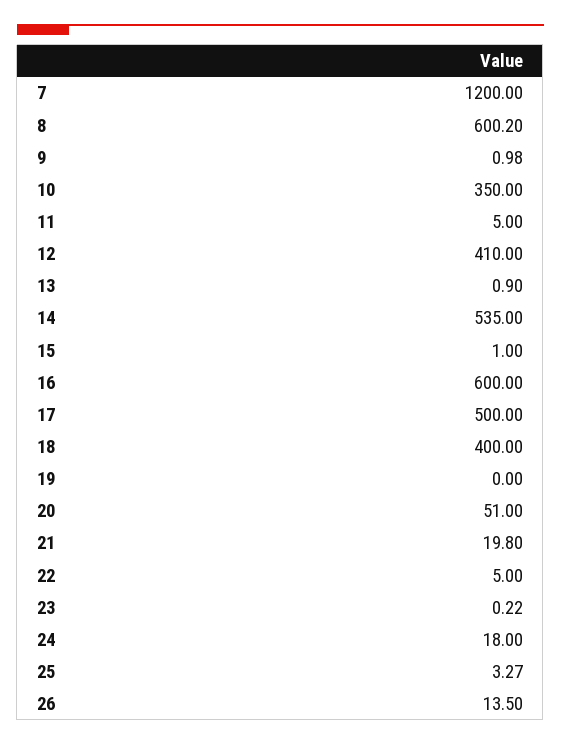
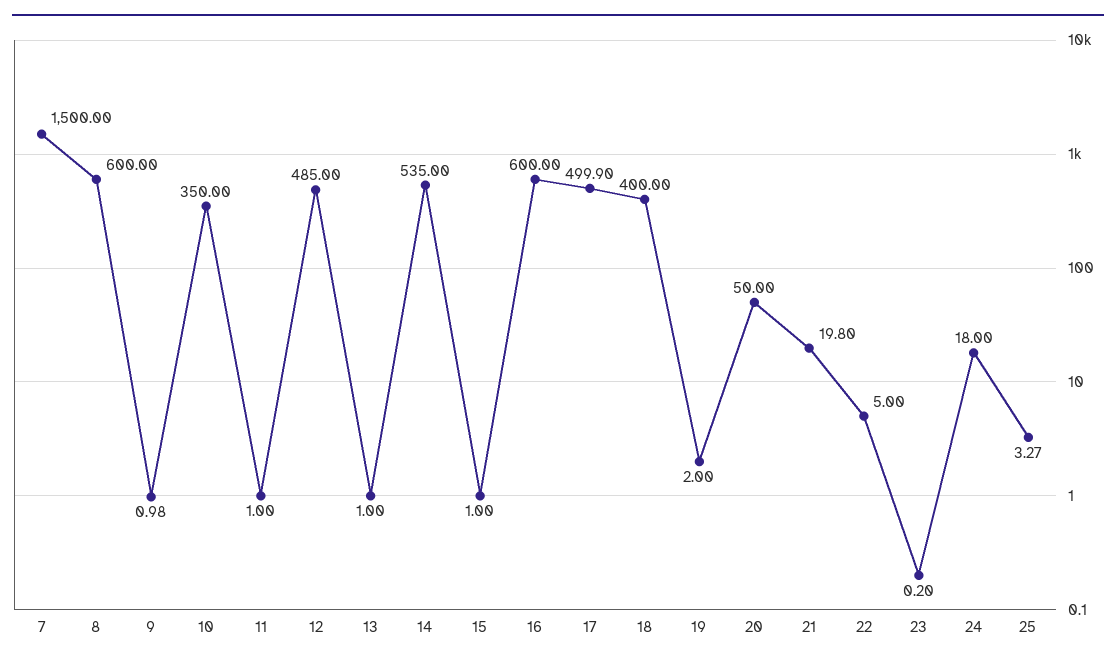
  {
-   "7": 1200,
+   "7": 1500,
-   "8": 600.2,
+   "8": 600,
    "9": 0.98,
    "10": 350,
-   "11": 5,
+   "11": 1,
-   "12": 410,
+   "12": 485,
-   "13": 0.9,
+   "13": 1,
    "14": 535,
    "15": 1,
    "16": 600,
-   "17": 500,
+   "17": 499.9,
    "18": 400,
-   "19": 0,
+   "19": 2,
-   "20": 51,
+   "20": 50,
    "21": 19.8,
    "22": 5,
-   "23": 0.22,
+   "23": 0.2,
    "24": 18,
-   "25": 3.27,
+   "25": 3.27
-   "26": 13.5
  }

